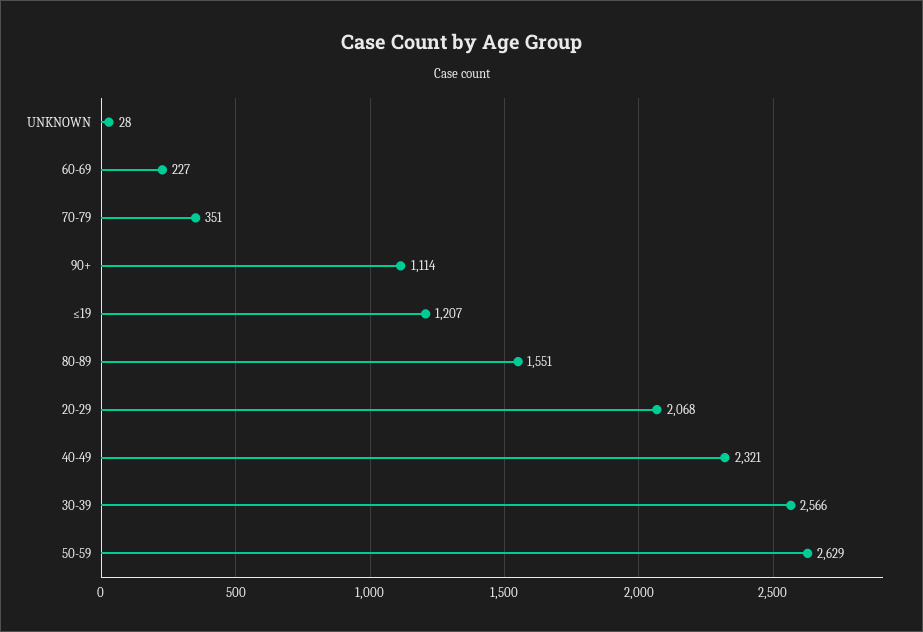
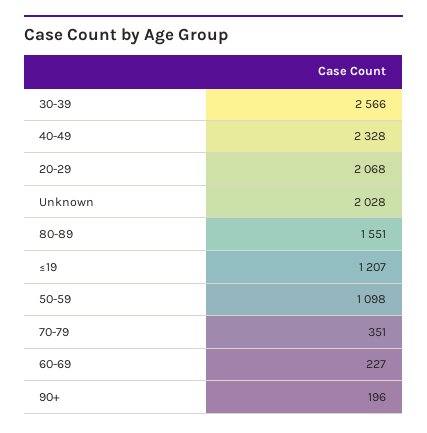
  {
-   "UNKNOWN": 28,
+   "UNKNOWN": 2028,
    "60-69": 227,
    "70-79": 351,
-   "90+": 1114,
+   "90+": 196,
    "≤19": 1207,
    "80-89": 1551,
    "20-29": 2068,
-   "40-49": 2321,
+   "40-49": 2328,
    "30-39": 2566,
-   "50-59": 2629
+   "50-59": 1098
  }

